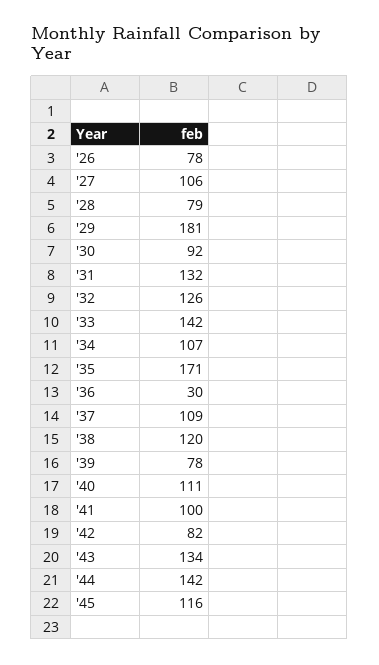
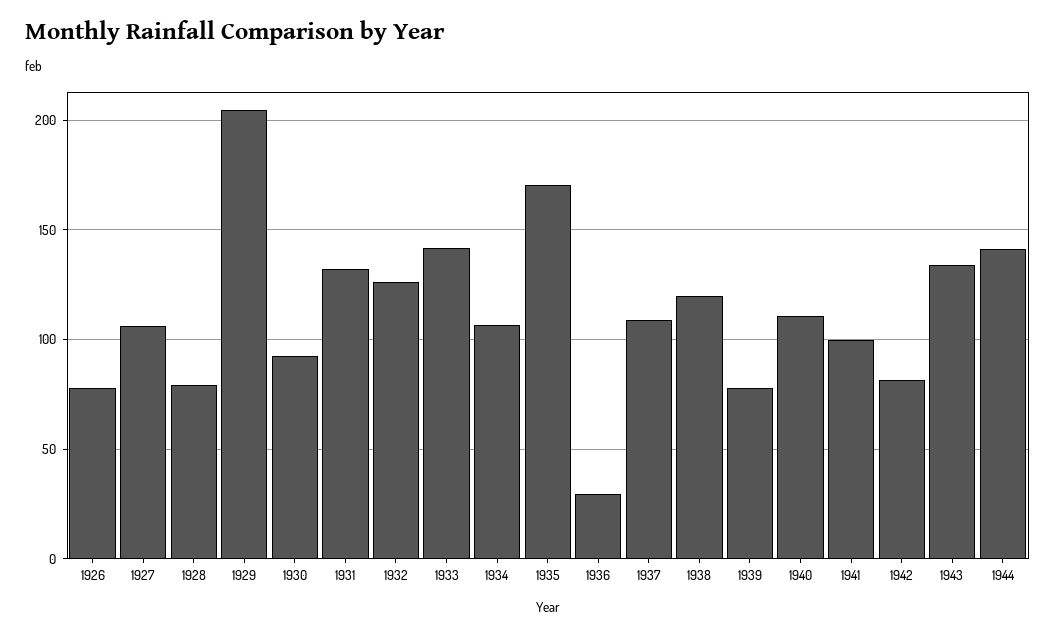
  {
    "'26": 78,
    "'27": 106,
    "'28": 79,
-   "'29": 181,
+   "'29": 205,
    "'30": 92,
    "'31": 132,
    "'32": 126,
    "'33": 142,
    "'34": 107,
    "'35": 171,
    "'36": 30,
    "'37": 109,
    "'38": 120,
    "'39": 78,
    "'40": 111,
    "'41": 100,
    "'42": 82,
    "'43": 134,
-   "'44": 142,
+   "'44": 142
-   "'45": 116
  }

